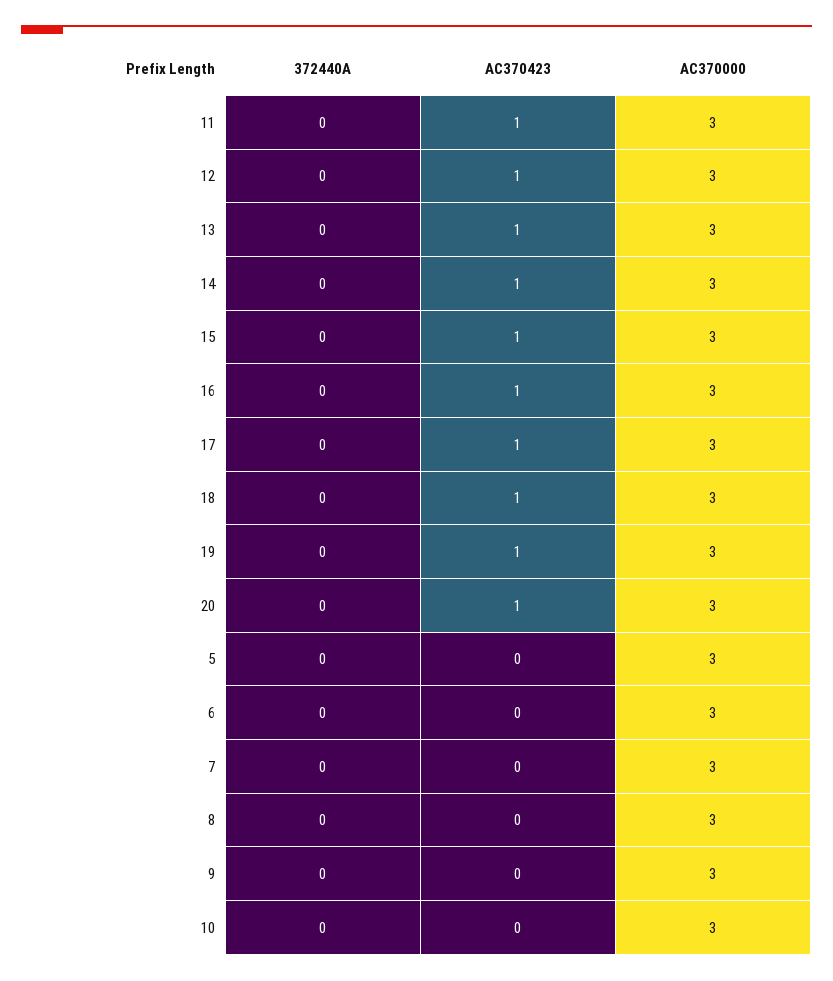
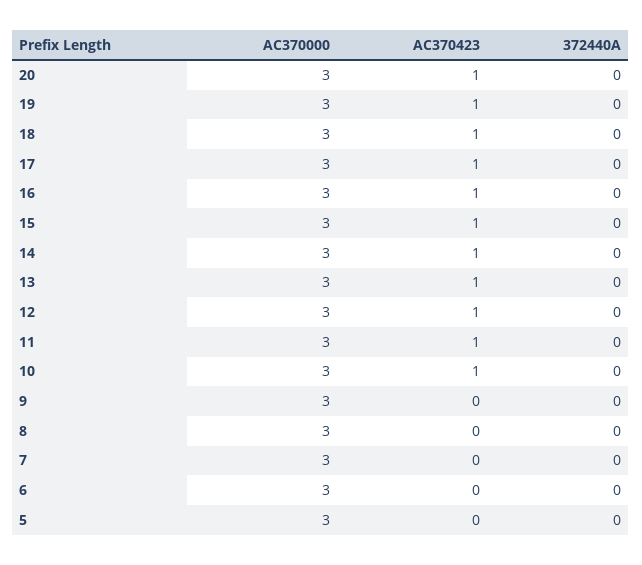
  {
    "372440A": {
      "11": 0,
      "12": 0,
      "13": 0,
      "14": 0,
      "15": 0,
      "16": 0,
      "17": 0,
      "18": 0,
      "19": 0,
      "20": 0,
      "5": 0,
      "6": 0,
      "7": 0,
      "8": 0,
      "9": 0,
      "10": 0
    },
    "AC370423": {
      "11": 1,
      "12": 1,
      "13": 1,
      "14": 1,
      "15": 1,
      "16": 1,
      "17": 1,
      "18": 1,
      "19": 1,
      "20": 1,
      "5": 0,
      "6": 0,
      "7": 0,
      "8": 0,
      "9": 0,
-     "10": 0
+     "10": 1
    },
    "AC370000": {
      "11": 3,
      "12": 3,
      "13": 3,
      "14": 3,
      "15": 3,
      "16": 3,
      "17": 3,
      "18": 3,
      "19": 3,
      "20": 3,
      "5": 3,
      "6": 3,
      "7": 3,
      "8": 3,
      "9": 3,
      "10": 3
    }
  }

